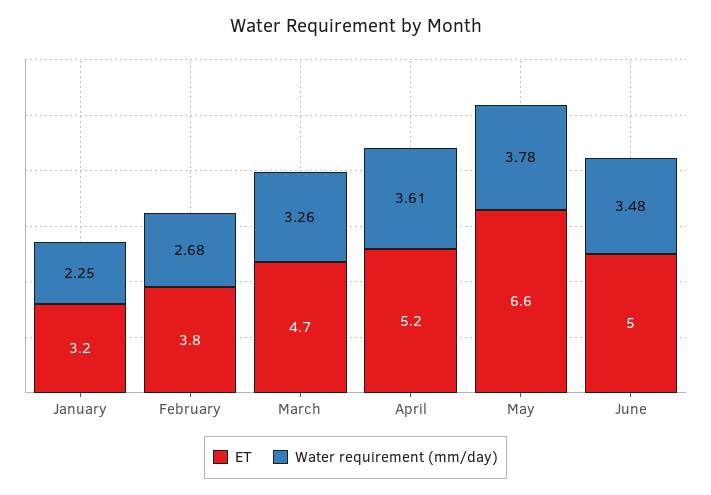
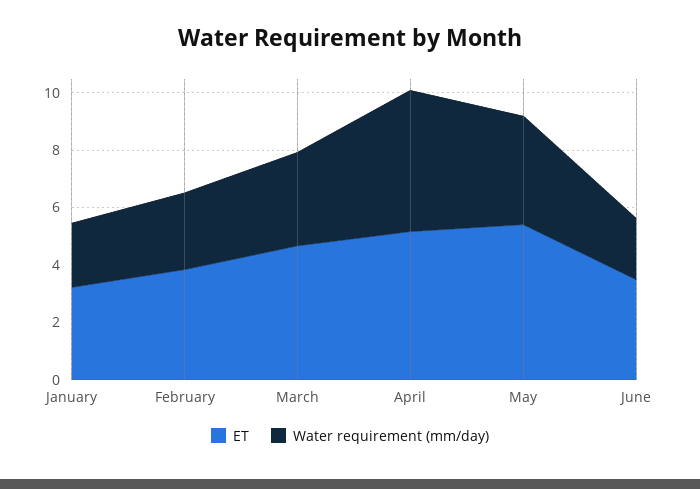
  {
    "ET": {
      "January": 3.2,
      "February": 3.8,
      "March": 4.7,
      "April": 5.2,
-     "May": 6.6,
+     "May": 5.5,
-     "June": 5
+     "June": 3.5
    },
    "Water requirement (mm/day)": {
      "January": 2.25,
      "February": 2.68,
      "March": 3.26,
-     "April": 3.61,
+     "April": 5,
      "May": 3.78,
-     "June": 3.48
+     "June": 2
    }
  }

